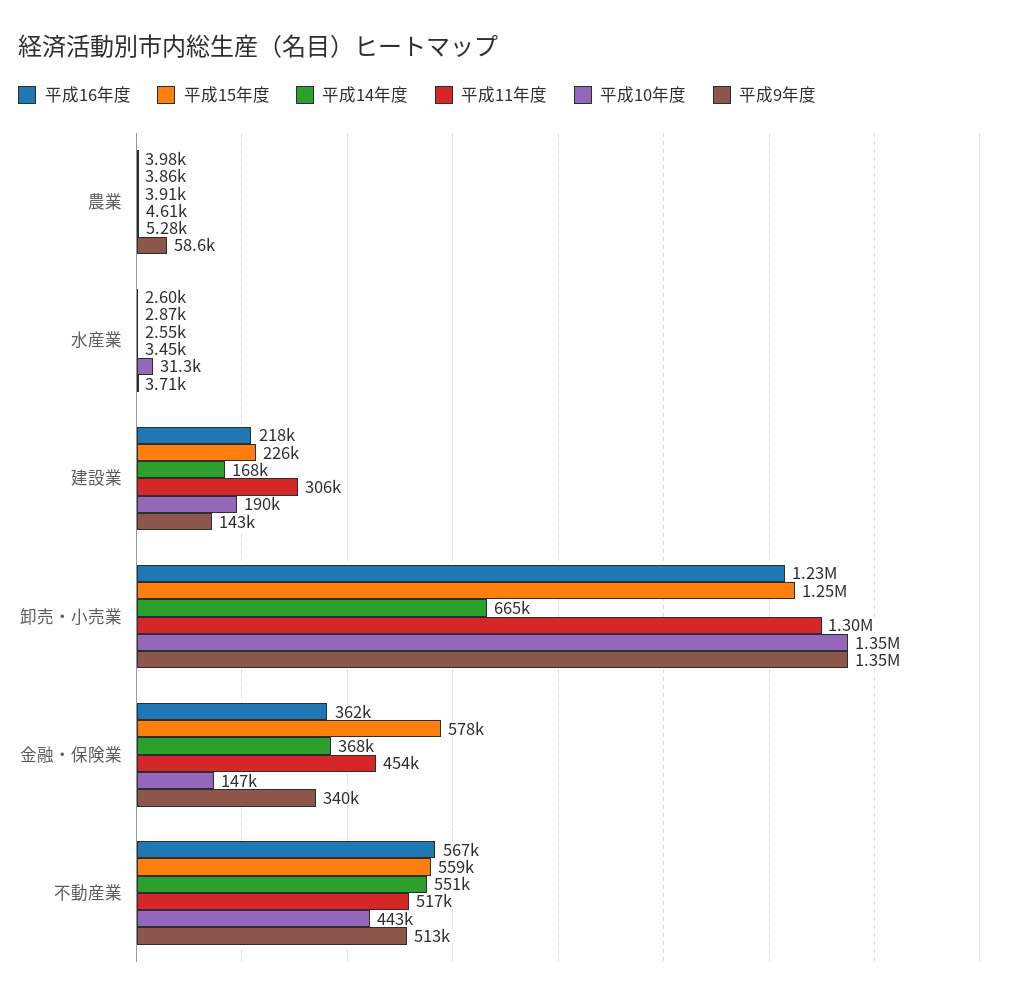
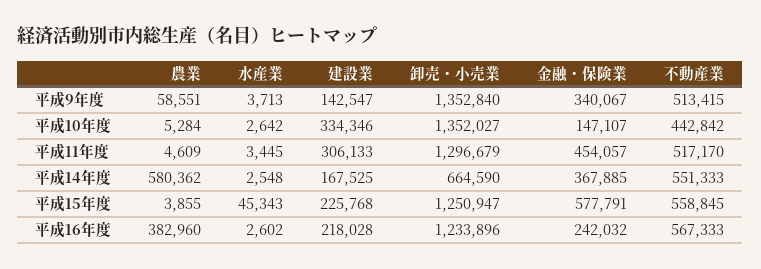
  {
    "平成16年度": {
-     "農業": 3980,
+     "農業": 382960,
      "水産業": 2602,
      "建設業": 218028,
      "卸売・小売業": 1233896,
-     "金融・保険業": 362000,
+     "金融・保険業": 242032,
      "不動産業": 567333
    },
    "平成15年度": {
      "農業": 3855,
-     "水産業": 2870,
+     "水産業": 45343,
      "建設業": 225768,
      "卸売・小売業": 1250947,
      "金融・保険業": 577791,
      "不動産業": 558845
    },
    "平成14年度": {
-     "農業": 3910,
+     "農業": 580362,
      "水産業": 2548,
      "建設業": 167525,
      "卸売・小売業": 664590,
      "金融・保険業": 367885,
      "不動産業": 551333
    },
    "平成11年度": {
      "農業": 4609,
      "水産業": 3445,
      "建設業": 306133,
      "卸売・小売業": 1296679,
      "金融・保険業": 454057,
      "不動産業": 517170
    },
    "平成10年度": {
      "農業": 5284,
-     "水産業": 31300,
+     "水産業": 2642,
-     "建設業": 190000,
+     "建設業": 334346,
      "卸売・小売業": 1352027,
      "金融・保険業": 147107,
      "不動産業": 442842
    },
    "平成9年度": {
      "農業": 58551,
      "水産業": 3713,
      "建設業": 142547,
      "卸売・小売業": 1352840,
      "金融・保険業": 340067,
      "不動産業": 513415
    }
  }

